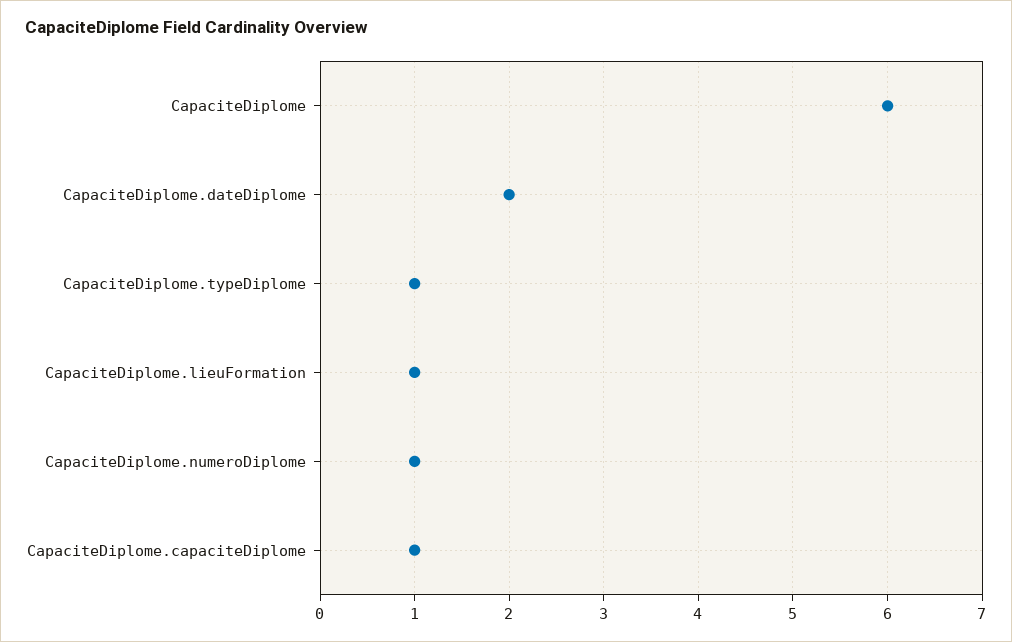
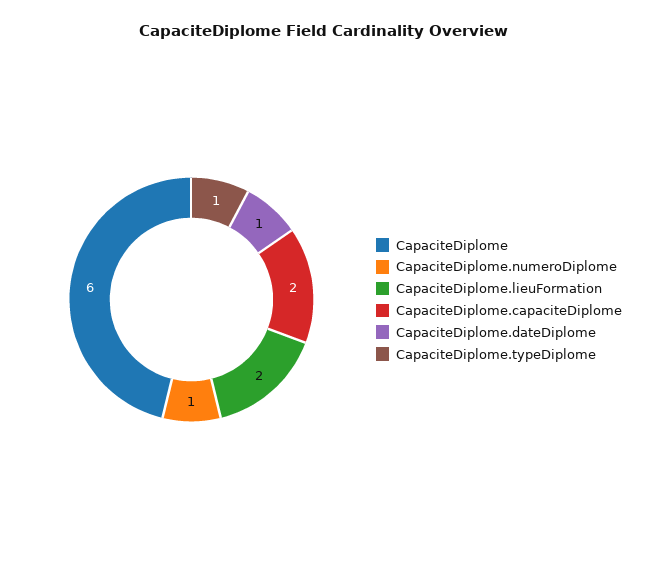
  {
    "CapaciteDiplome": 6,
-   "CapaciteDiplome.dateDiplome": 2,
+   "CapaciteDiplome.dateDiplome": 1,
    "CapaciteDiplome.typeDiplome": 1,
-   "CapaciteDiplome.lieuFormation": 1,
+   "CapaciteDiplome.lieuFormation": 2,
    "CapaciteDiplome.numeroDiplome": 1,
-   "CapaciteDiplome.capaciteDiplome": 1
+   "CapaciteDiplome.capaciteDiplome": 2
  }

